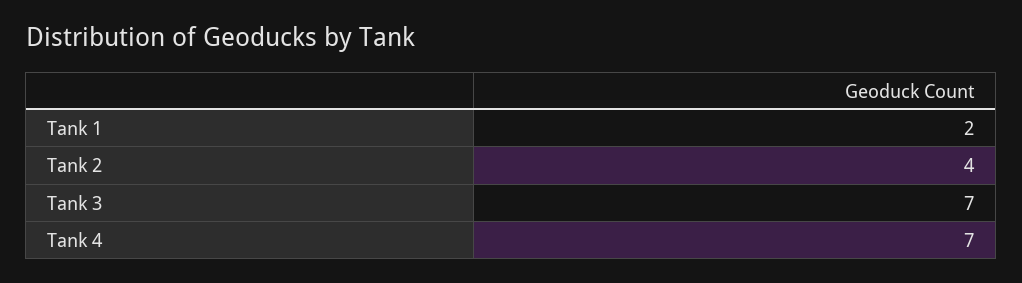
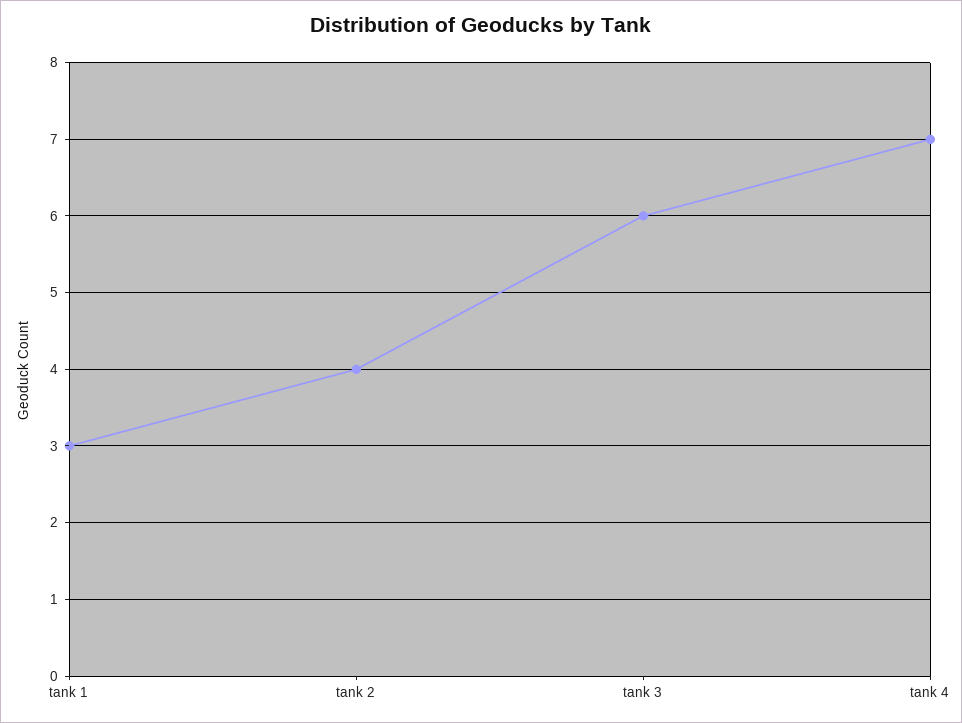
  {
-   "Tank 1": 2,
+   "Tank 1": 3,
    "Tank 2": 4,
-   "Tank 3": 7,
+   "Tank 3": 6,
    "Tank 4": 7
  }

